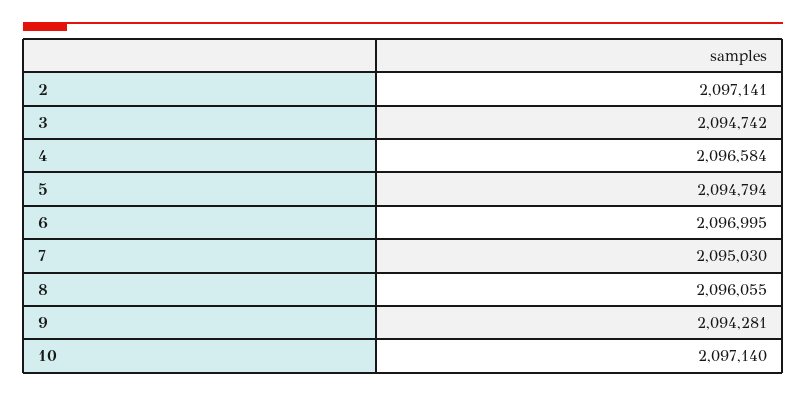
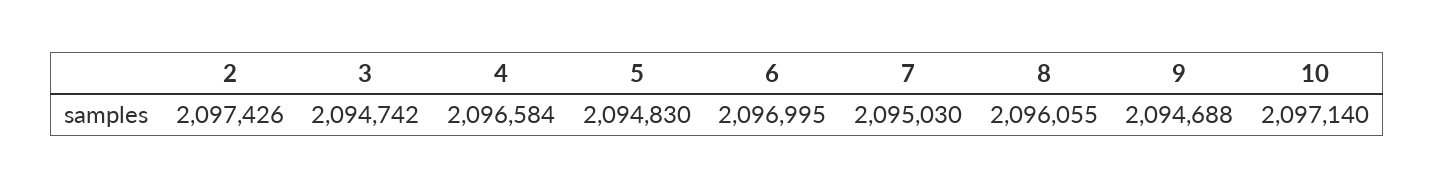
  {
-   "2": 2097141,
+   "2": 2097426,
    "3": 2094742,
    "4": 2096584,
-   "5": 2094794,
+   "5": 2094830,
    "6": 2096995,
    "7": 2095030,
    "8": 2096055,
-   "9": 2094281,
+   "9": 2094688,
    "10": 2097140
  }

